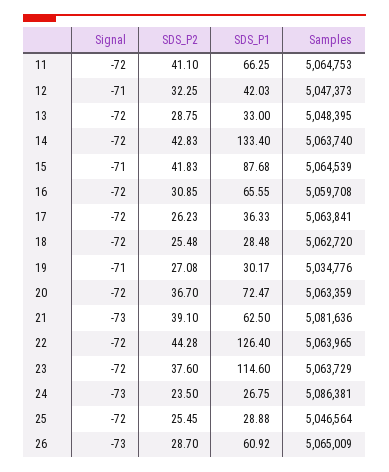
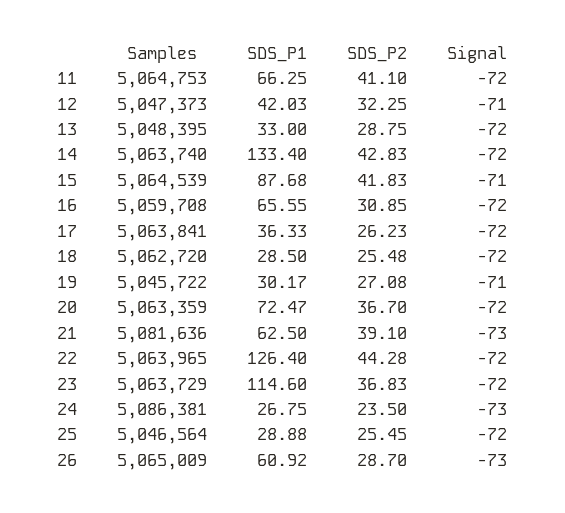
  {
    "Signal": {
      "11": -72,
      "12": -71,
      "13": -72,
      "14": -72,
      "15": -71,
      "16": -72,
      "17": -72,
      "18": -72,
      "19": -71,
      "20": -72,
      "21": -73,
      "22": -72,
      "23": -72,
      "24": -73,
      "25": -72,
      "26": -73
    },
    "SDS_P2": {
      "11": 41.1,
      "12": 32.25,
      "13": 28.75,
      "14": 42.83,
      "15": 41.83,
      "16": 30.85,
      "17": 26.23,
      "18": 25.48,
      "19": 27.08,
      "20": 36.7,
      "21": 39.1,
      "22": 44.28,
-     "23": 37.6,
+     "23": 36.83,
      "24": 23.5,
      "25": 25.45,
      "26": 28.7
    },
    "SDS_P1": {
      "11": 66.25,
      "12": 42.03,
      "13": 33,
      "14": 133.4,
      "15": 87.68,
      "16": 65.55,
      "17": 36.33,
-     "18": 28.48,
+     "18": 28.5,
      "19": 30.17,
      "20": 72.47,
      "21": 62.5,
      "22": 126.4,
      "23": 114.6,
      "24": 26.75,
      "25": 28.88,
      "26": 60.92
    },
    "Samples": {
      "11": 5064753,
      "12": 5047373,
      "13": 5048395,
      "14": 5063740,
      "15": 5064539,
      "16": 5059708,
      "17": 5063841,
      "18": 5062720,
-     "19": 5034776,
+     "19": 5045722,
      "20": 5063359,
      "21": 5081636,
      "22": 5063965,
      "23": 5063729,
      "24": 5086381,
      "25": 5046564,
      "26": 5065009
    }
  }

